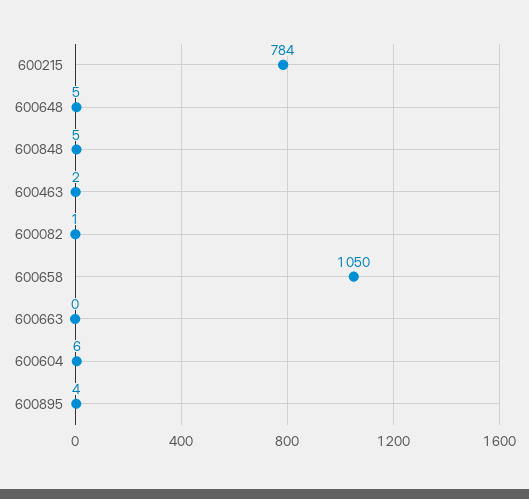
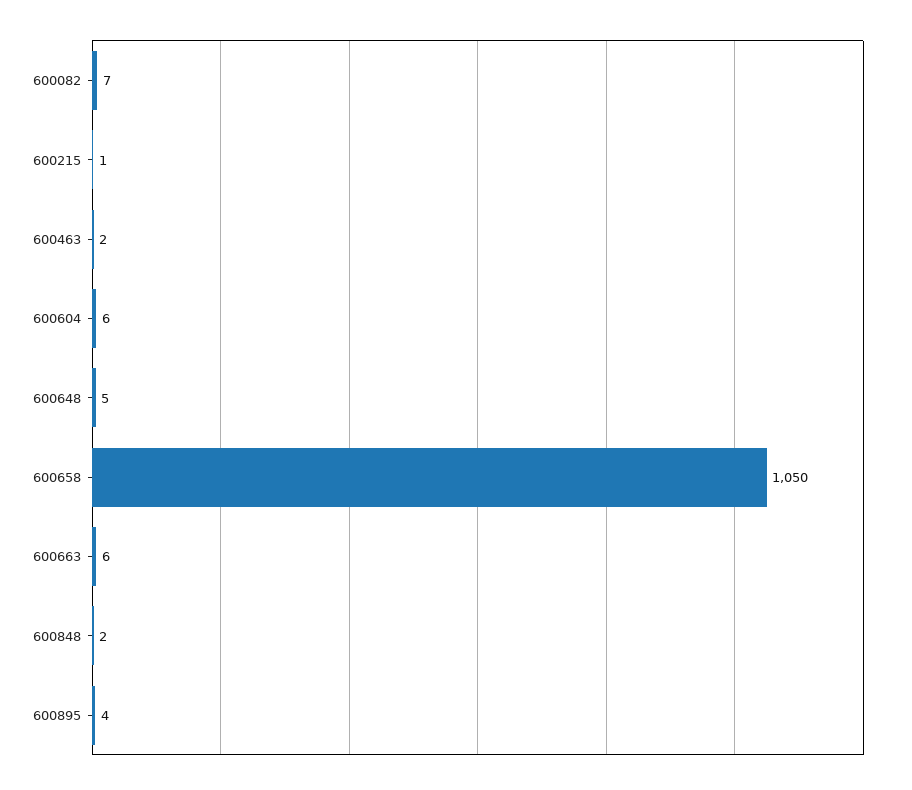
  {
-   "600215": 784,
+   "600215": 1,
    "600648": 5,
-   "600848": 5,
+   "600848": 2,
    "600463": 2,
-   "600082": 1,
+   "600082": 7,
    "600658": 1050,
-   "600663": 0,
+   "600663": 6,
    "600604": 6,
    "600895": 4
  }

